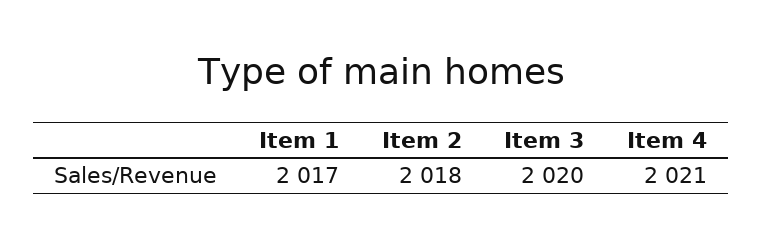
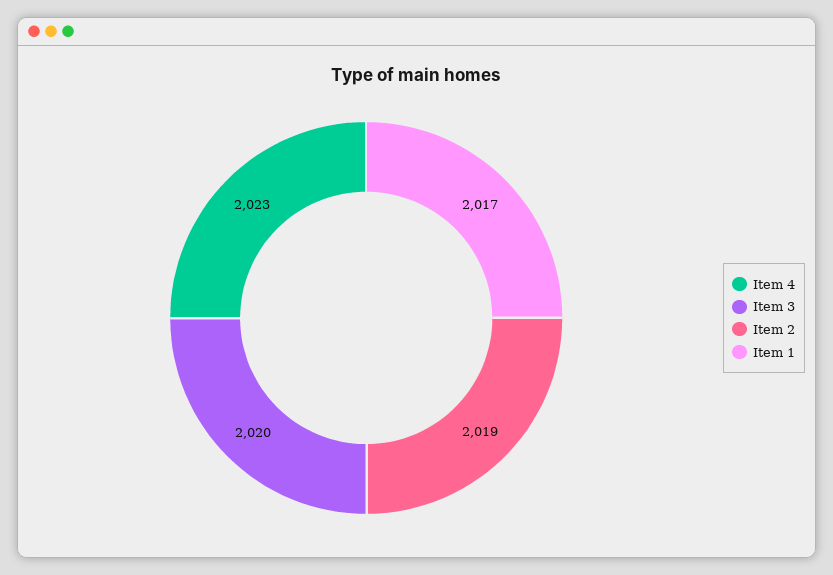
  {
    "Item 1": 2017,
-   "Item 2": 2018,
+   "Item 2": 2019,
    "Item 3": 2020,
-   "Item 4": 2021
+   "Item 4": 2023
  }

